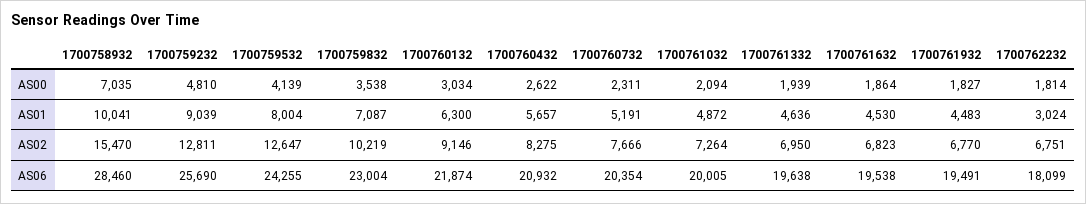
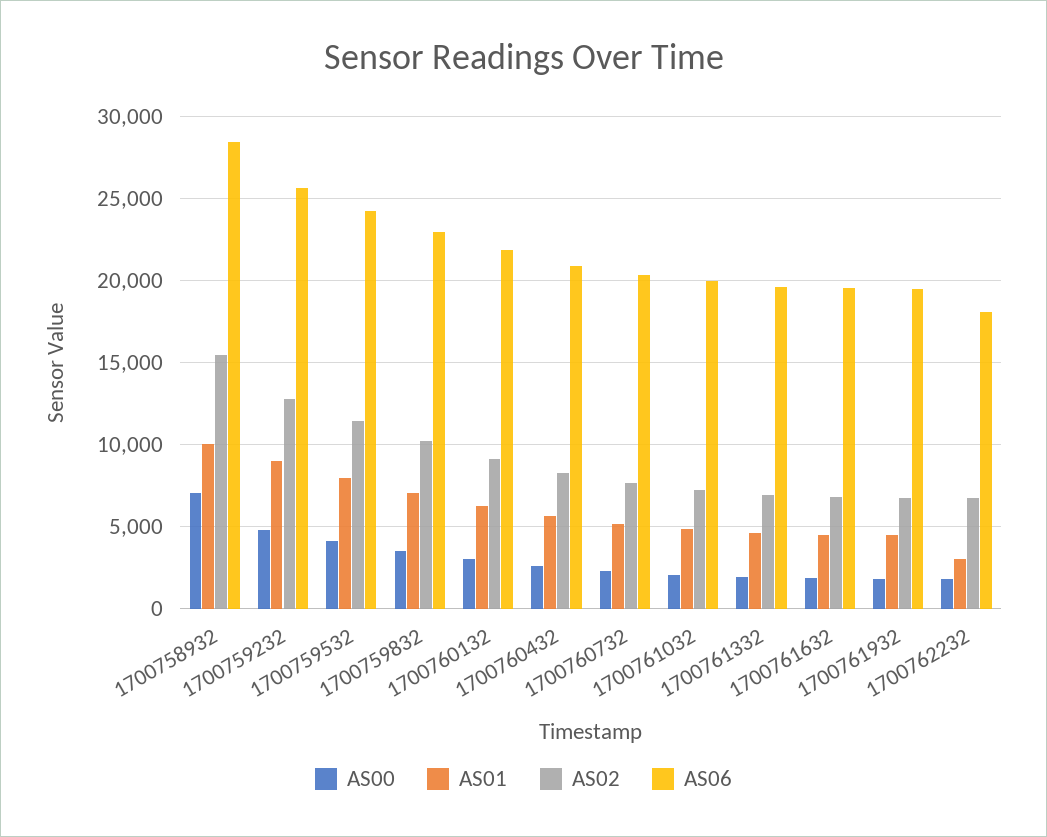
  {
    "AS00": {
      "1700758932": 7035,
      "1700759232": 4810,
      "1700759532": 4139,
      "1700759832": 3538,
      "1700760132": 3034,
      "1700760432": 2622,
      "1700760732": 2311,
      "1700761032": 2094,
      "1700761332": 1939,
      "1700761632": 1864,
      "1700761932": 1827,
      "1700762232": 1814
    },
    "AS01": {
      "1700758932": 10041,
      "1700759232": 9039,
      "1700759532": 8004,
      "1700759832": 7087,
      "1700760132": 6300,
      "1700760432": 5657,
      "1700760732": 5191,
      "1700761032": 4872,
      "1700761332": 4636,
      "1700761632": 4530,
      "1700761932": 4483,
      "1700762232": 3024
    },
    "AS02": {
      "1700758932": 15470,
      "1700759232": 12811,
-     "1700759532": 12647,
+     "1700759532": 11500,
      "1700759832": 10219,
      "1700760132": 9146,
      "1700760432": 8275,
      "1700760732": 7666,
      "1700761032": 7264,
      "1700761332": 6950,
      "1700761632": 6823,
      "1700761932": 6770,
      "1700762232": 6751
    },
    "AS06": {
      "1700758932": 28460,
      "1700759232": 25690,
      "1700759532": 24255,
      "1700759832": 23004,
      "1700760132": 21874,
      "1700760432": 20932,
      "1700760732": 20354,
      "1700761032": 20005,
      "1700761332": 19638,
      "1700761632": 19538,
      "1700761932": 19491,
      "1700762232": 18099
    }
  }

